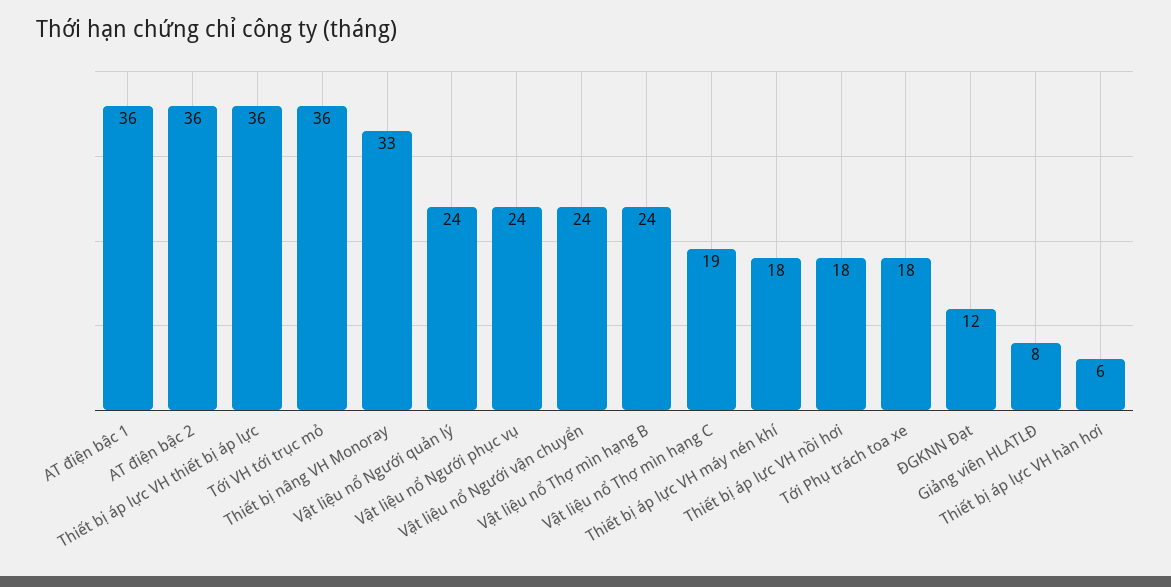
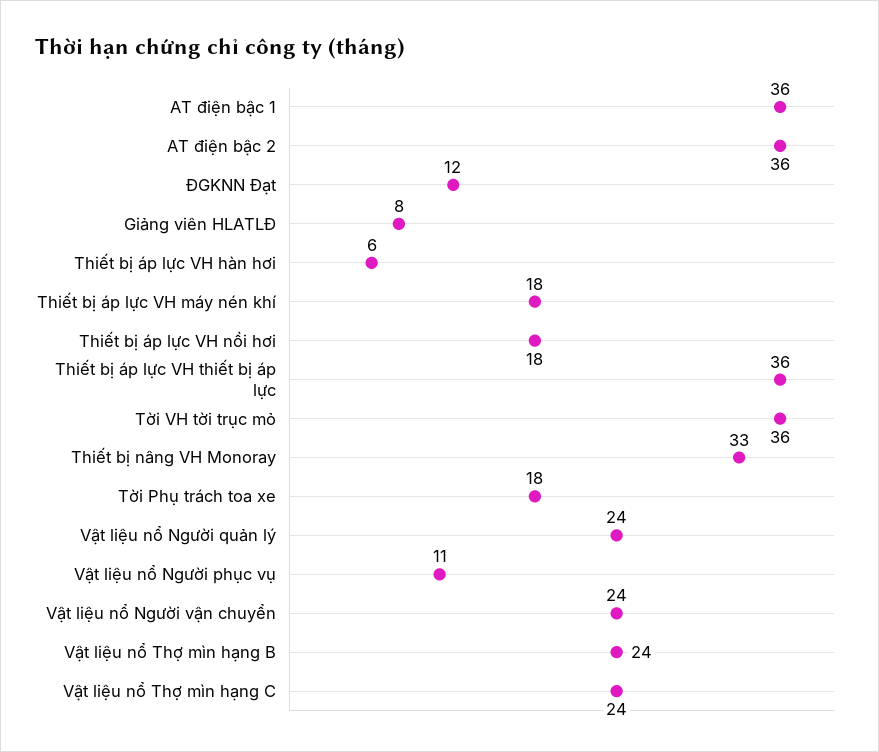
  {
    "AT điện bậc 1": 36,
    "AT điện bậc 2": 36,
    "Thiết bị áp lực VH thiết bị áp lực": 36,
    "Tời VH tời trục mỏ": 36,
    "Thiết bị nâng VH Monoray": 33,
    "Vật liệu nổ Người quản lý": 24,
-   "Vật liệu nổ Người phục vụ": 24,
+   "Vật liệu nổ Người phục vụ": 11,
    "Vật liệu nổ Người vận chuyển": 24,
    "Vật liệu nổ Thợ mìn hạng B": 24,
-   "Vật liệu nổ Thợ mìn hạng C": 19,
+   "Vật liệu nổ Thợ mìn hạng C": 24,
    "Thiết bị áp lực VH máy nén khí": 18,
    "Thiết bị áp lực VH nồi hơi": 18,
    "Tời Phụ trách toa xe": 18,
    "ĐGKNN Đạt": 12,
    "Giảng viên HLATLĐ": 8,
    "Thiết bị áp lực VH hàn hơi": 6
  }

